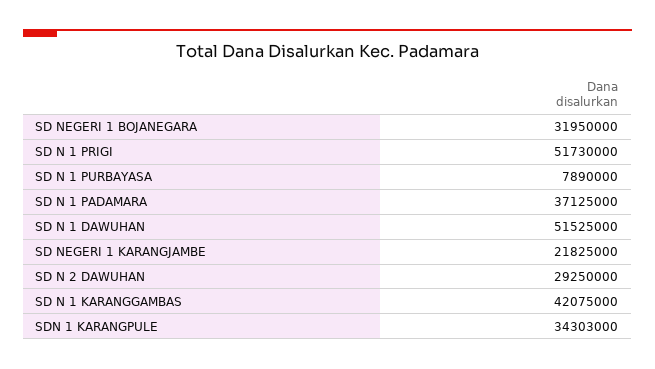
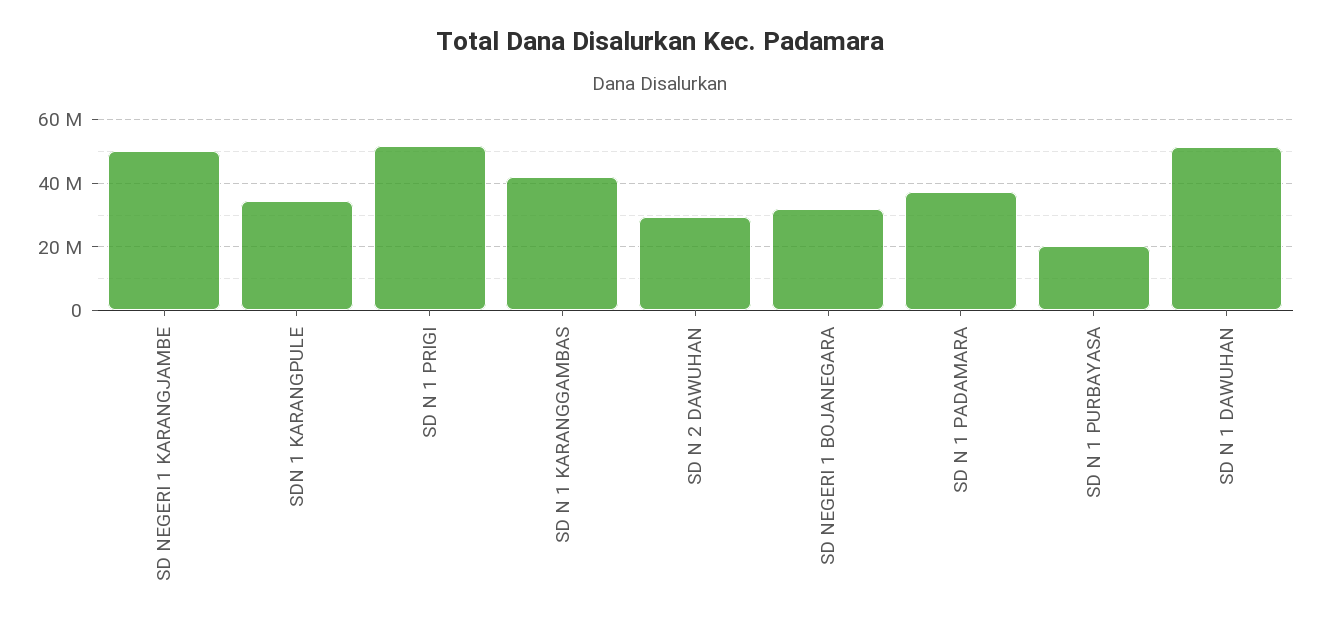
  {
    "SD NEGERI 1 BOJANEGARA": 31950000,
    "SD N 1 PRIGI": 51730000,
-   "SD N 1 PURBAYASA": 7890000,
+   "SD N 1 PURBAYASA": 20000000,
    "SD N 1 PADAMARA": 37125000,
    "SD N 1 DAWUHAN": 51525000,
-   "SD NEGERI 1 KARANGJAMBE": 21825000,
+   "SD NEGERI 1 KARANGJAMBE": 50000000,
    "SD N 2 DAWUHAN": 29250000,
    "SD N 1 KARANGGAMBAS": 42075000,
    "SDN 1 KARANGPULE": 34303000
  }

